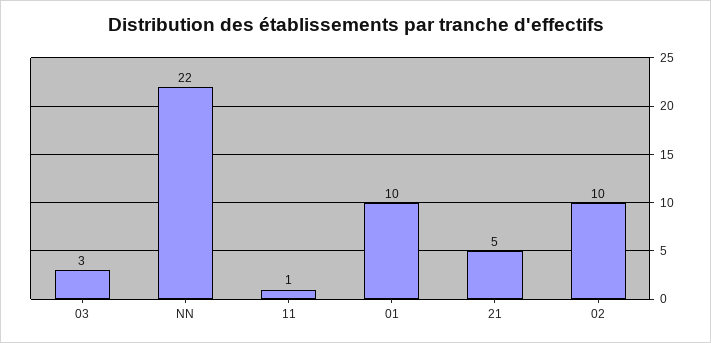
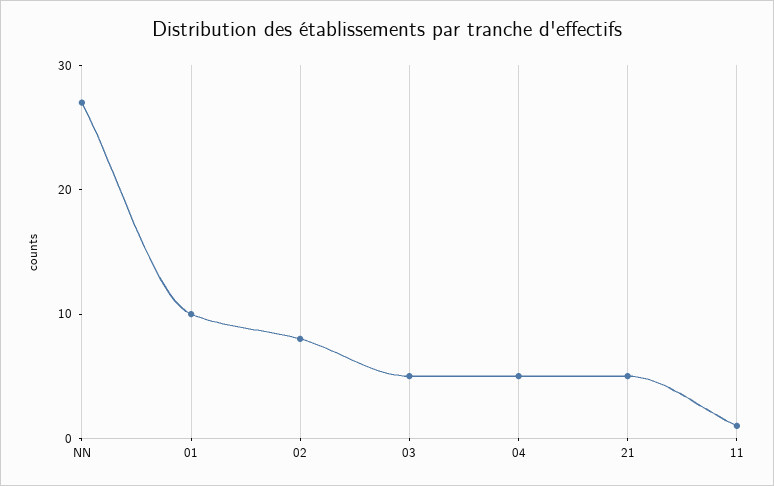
  {
-   "03": 3,
+   "03": 5,
-   "NN": 22,
+   "NN": 27,
    "11": 1,
    "01": 10,
    "21": 5,
-   "02": 10
+   "02": 8,
+   "04": 5
  }

